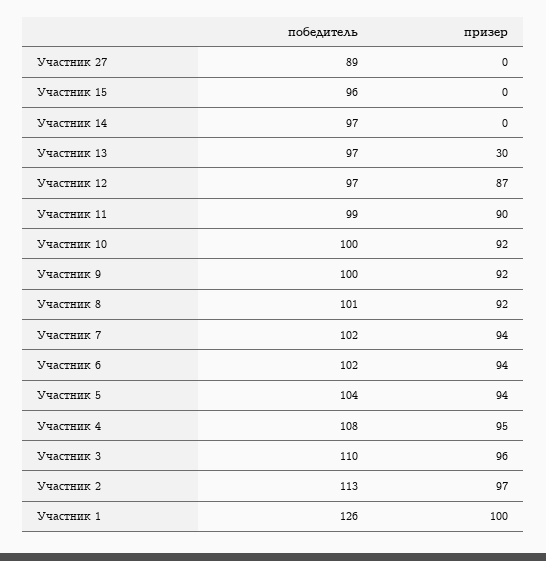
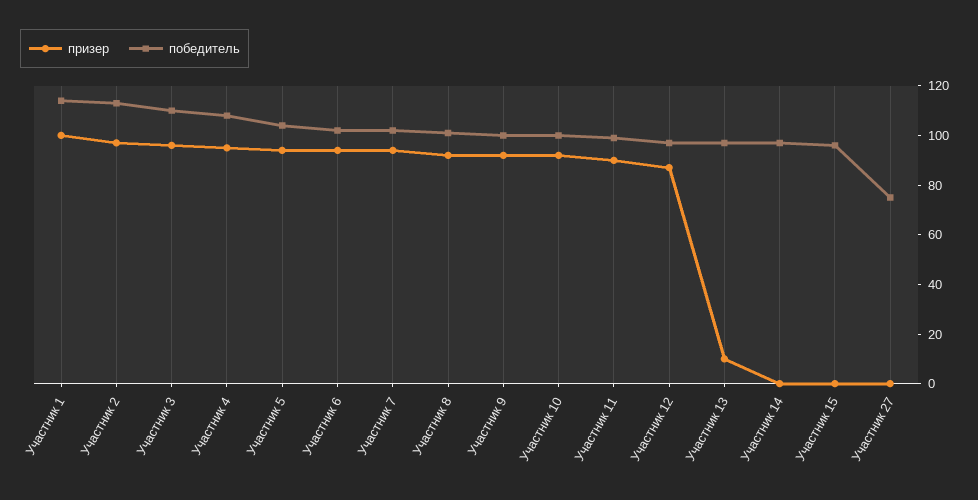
  {
    "победитель": {
-     "Участник 27": 89,
+     "Участник 27": 75,
      "Участник 15": 96,
      "Участник 14": 97,
      "Участник 13": 97,
      "Участник 12": 97,
      "Участник 11": 99,
      "Участник 10": 100,
      "Участник 9": 100,
      "Участник 8": 101,
      "Участник 7": 102,
      "Участник 6": 102,
      "Участник 5": 104,
      "Участник 4": 108,
      "Участник 3": 110,
      "Участник 2": 113,
-     "Участник 1": 126
+     "Участник 1": 115
    },
    "призер": {
      "Участник 27": 0,
      "Участник 15": 0,
      "Участник 14": 0,
-     "Участник 13": 30,
+     "Участник 13": 10,
      "Участник 12": 87,
      "Участник 11": 90,
      "Участник 10": 92,
      "Участник 9": 92,
      "Участник 8": 92,
      "Участник 7": 94,
      "Участник 6": 94,
      "Участник 5": 94,
      "Участник 4": 95,
      "Участник 3": 96,
      "Участник 2": 97,
      "Участник 1": 100
    }
  }

